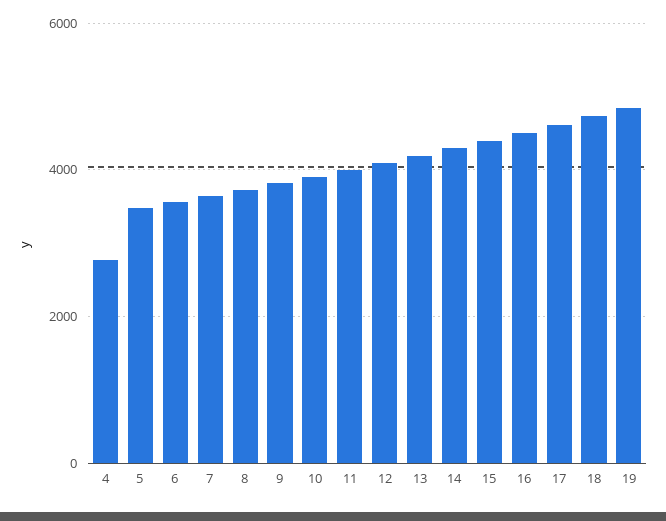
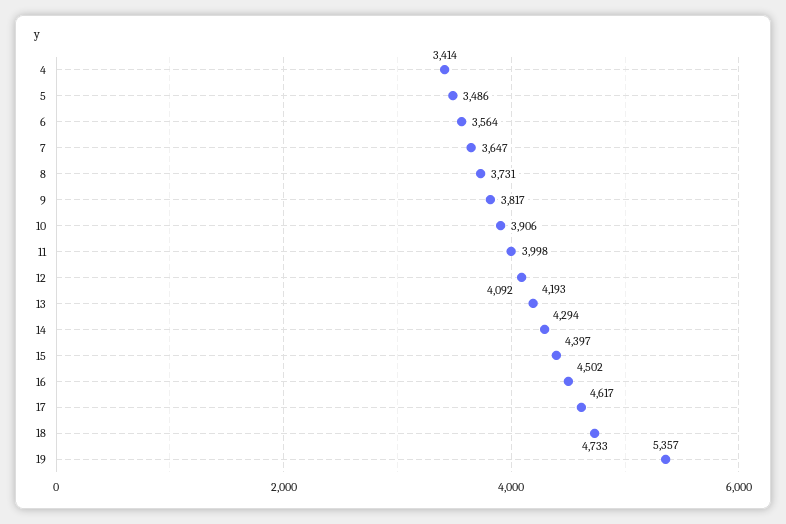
  {
-   "4": 2800,
+   "4": 3414,
    "5": 3486,
    "6": 3564,
    "7": 3647,
    "8": 3731,
    "9": 3817,
    "10": 3906,
    "11": 3998,
    "12": 4092,
    "13": 4193,
    "14": 4294,
    "15": 4397,
    "16": 4502,
    "17": 4617,
    "18": 4733,
-   "19": 4800
+   "19": 5357
  }

